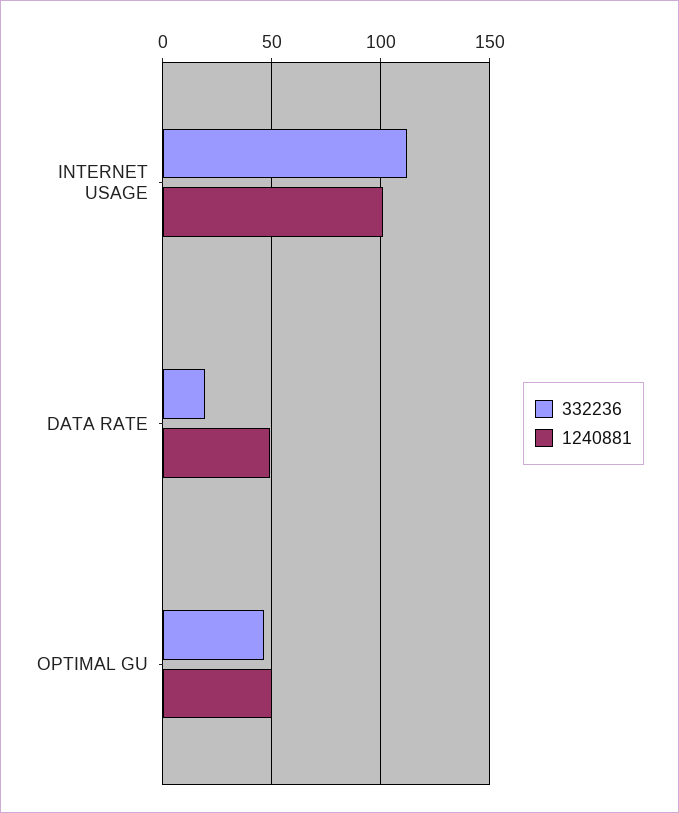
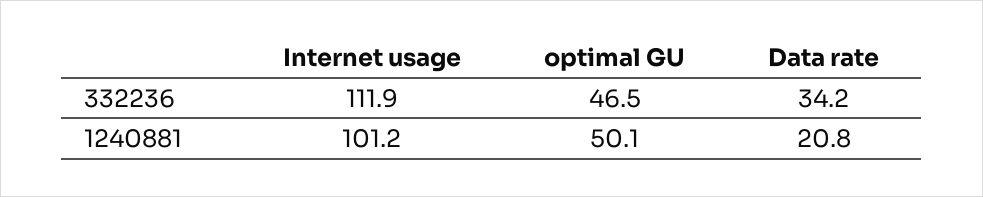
  {
    "332236": {
      "INTERNET USAGE": 111.9,
-     "DATA RATE": 20,
+     "DATA RATE": 34.2,
      "OPTIMAL GU": 46.5
    },
    "1240881": {
      "INTERNET USAGE": 101.2,
-     "DATA RATE": 50,
+     "DATA RATE": 20.8,
      "OPTIMAL GU": 50.1
    }
  }

